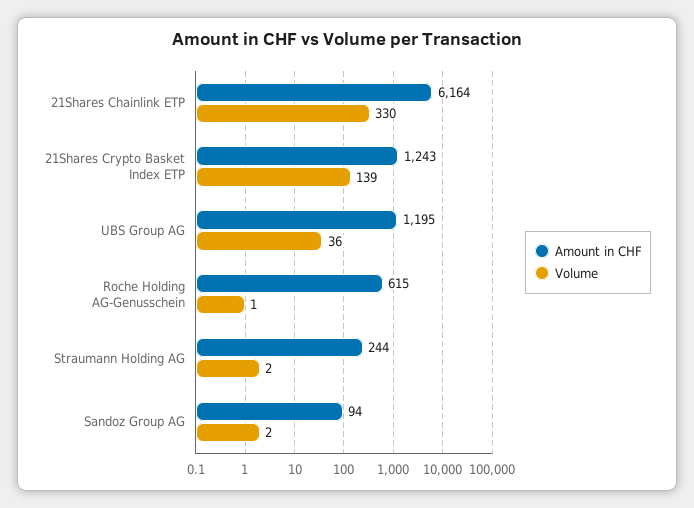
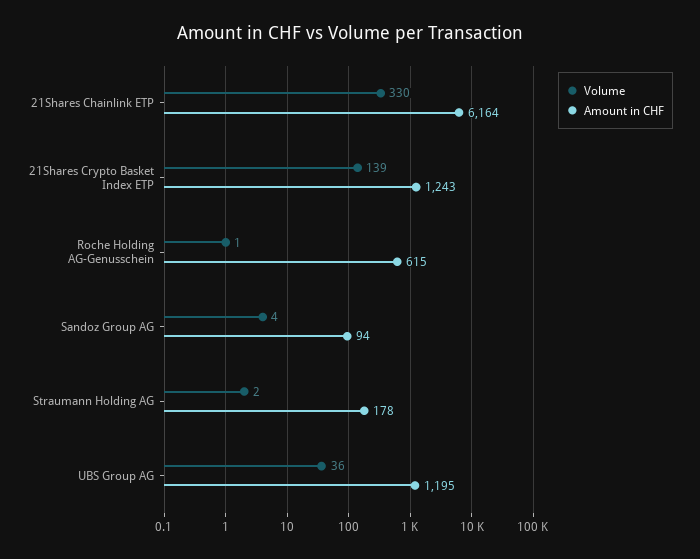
  {
    "Amount in CHF": {
      "21Shares Chainlink ETP": 6164,
      "21Shares Crypto Basket Index ETP": 1243,
      "UBS Group AG": 1195,
      "Roche Holding AG-Genusschein": 615,
-     "Straumann Holding AG": 244,
+     "Straumann Holding AG": 178,
      "Sandoz Group AG": 94
    },
    "Volume": {
      "21Shares Chainlink ETP": 330,
      "21Shares Crypto Basket Index ETP": 139,
      "UBS Group AG": 36,
      "Roche Holding AG-Genusschein": 1,
      "Straumann Holding AG": 2,
-     "Sandoz Group AG": 2
+     "Sandoz Group AG": 4
    }
  }

